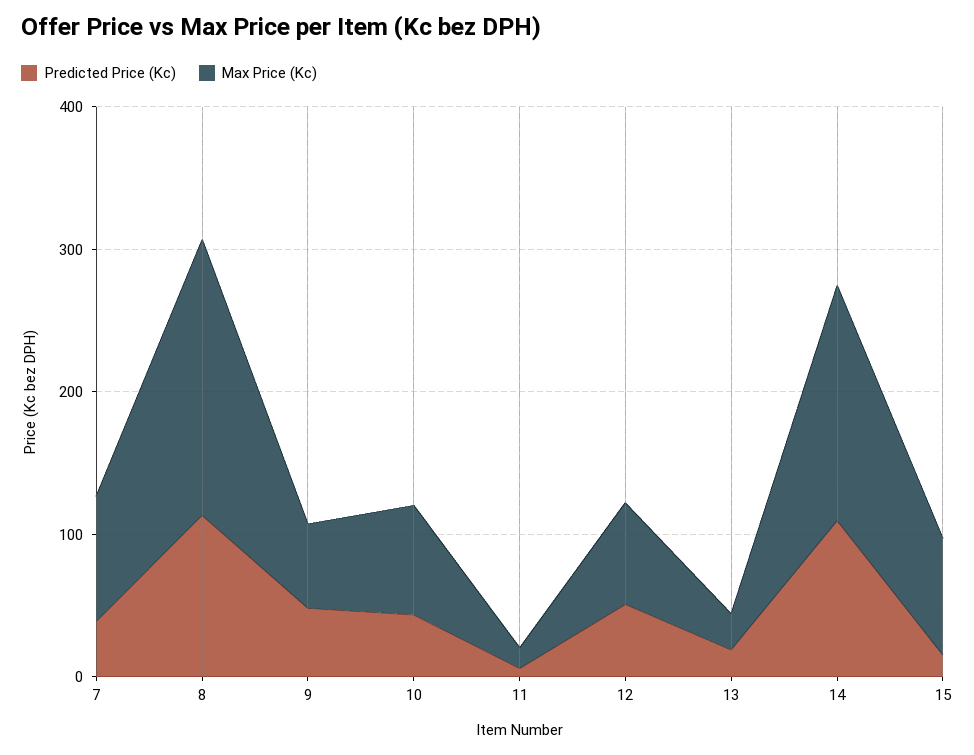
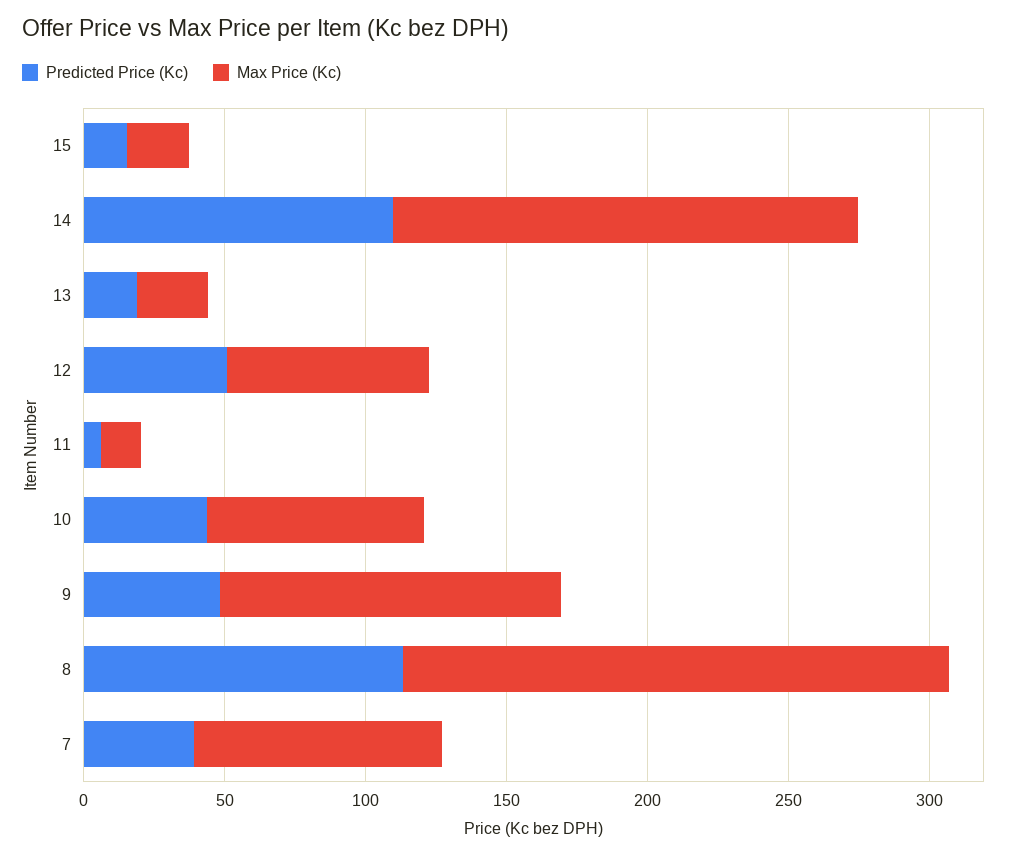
  {
    "Predicted Price (Kc)": {
      "7": 40,
      "8": 110,
      "9": 50,
      "10": 40,
      "11": 10,
      "12": 50,
      "13": 20,
      "14": 110,
      "15": 20
    },
    "Max Price (Kc)": {
      "7": 90,
      "8": 190,
-     "9": 60,
+     "9": 120,
      "10": 80,
      "11": 10,
      "12": 70,
      "13": 30,
      "14": 170,
-     "15": 80
+     "15": 20
    }
  }

